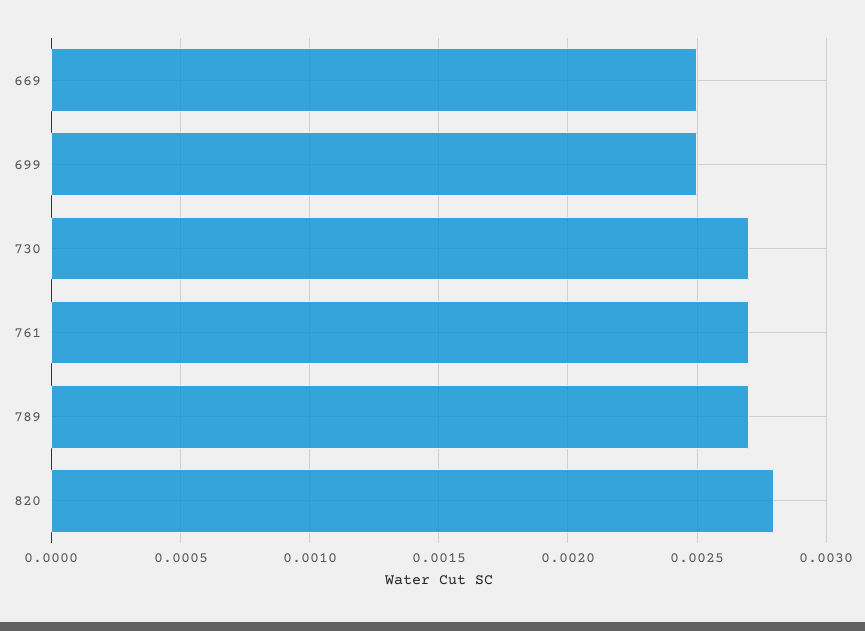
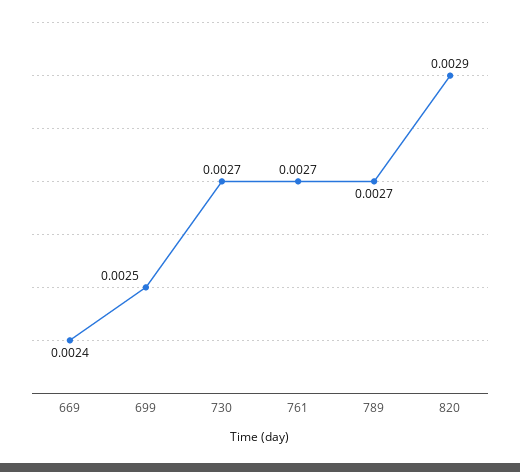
  {
-   "669": 0.0025,
+   "669": 0.0024,
    "699": 0.0025,
    "730": 0.0027,
    "761": 0.0027,
    "789": 0.0027,
-   "820": 0.0028
+   "820": 0.0029
  }

